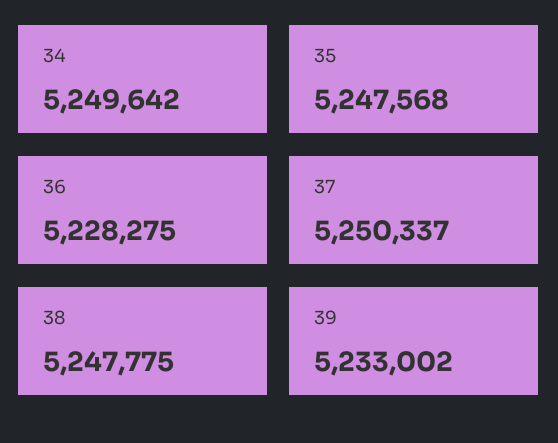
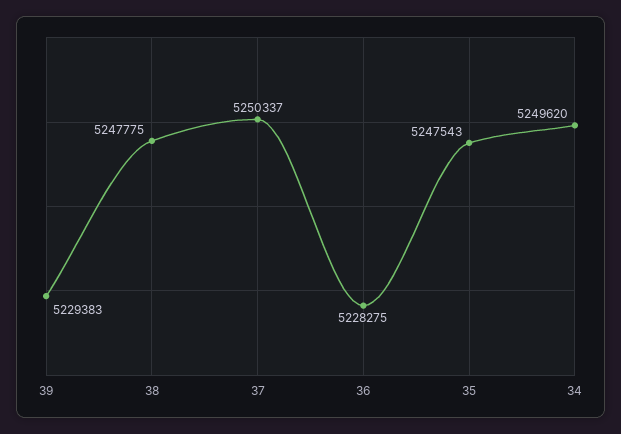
  {
-   "34": 5249642,
+   "34": 5249620,
-   "35": 5247568,
+   "35": 5247543,
    "36": 5228275,
    "37": 5250337,
    "38": 5247775,
-   "39": 5233002
+   "39": 5229383
  }

